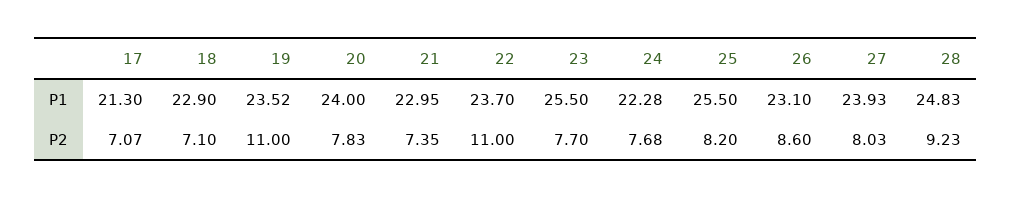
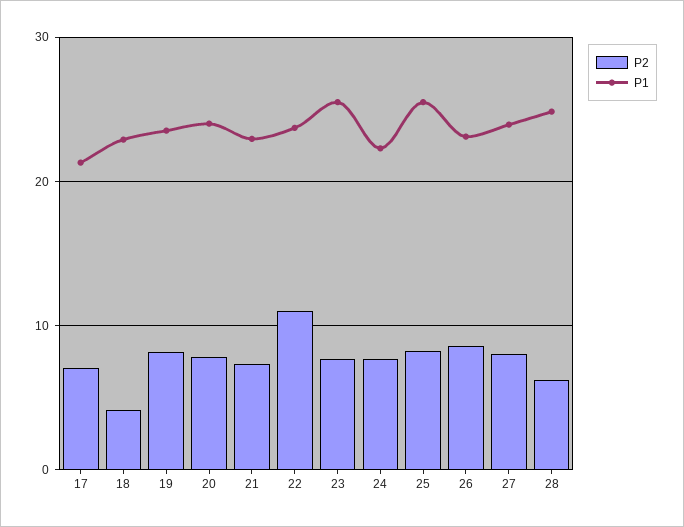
  {
    "P1": {
      "17": 21.3,
      "18": 22.9,
      "19": 23.52,
      "20": 24,
      "21": 22.95,
      "22": 23.7,
      "23": 25.5,
      "24": 22.28,
      "25": 25.5,
      "26": 23.1,
      "27": 23.93,
      "28": 24.83
    },
    "P2": {
      "17": 7.07,
-     "18": 7.1,
+     "18": 4,
-     "19": 11,
+     "19": 8,
      "20": 7.83,
      "21": 7.35,
      "22": 11,
      "23": 7.7,
      "24": 7.68,
      "25": 8.2,
      "26": 8.6,
      "27": 8.03,
-     "28": 9.23
+     "28": 6
    }
  }

